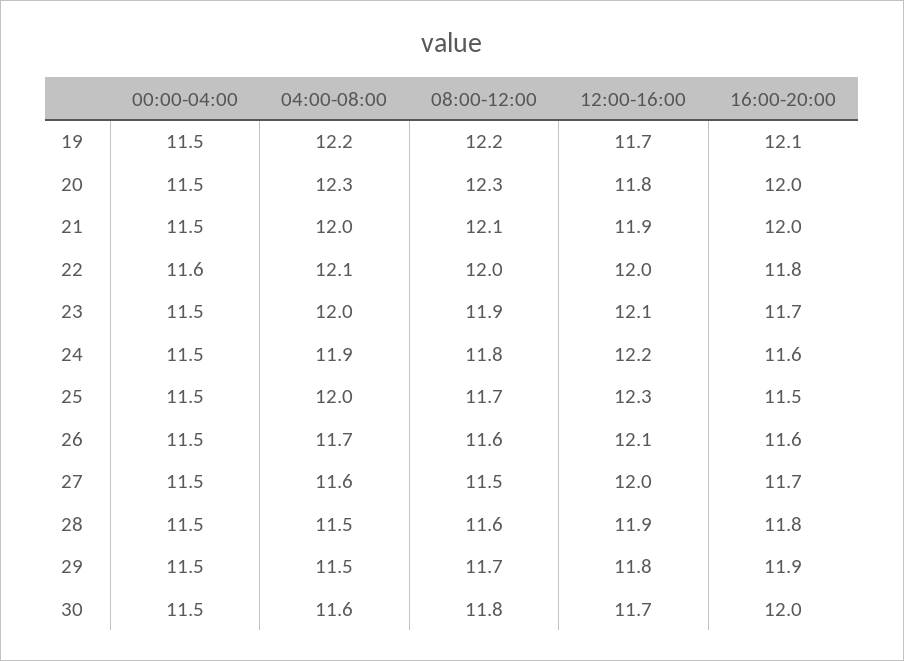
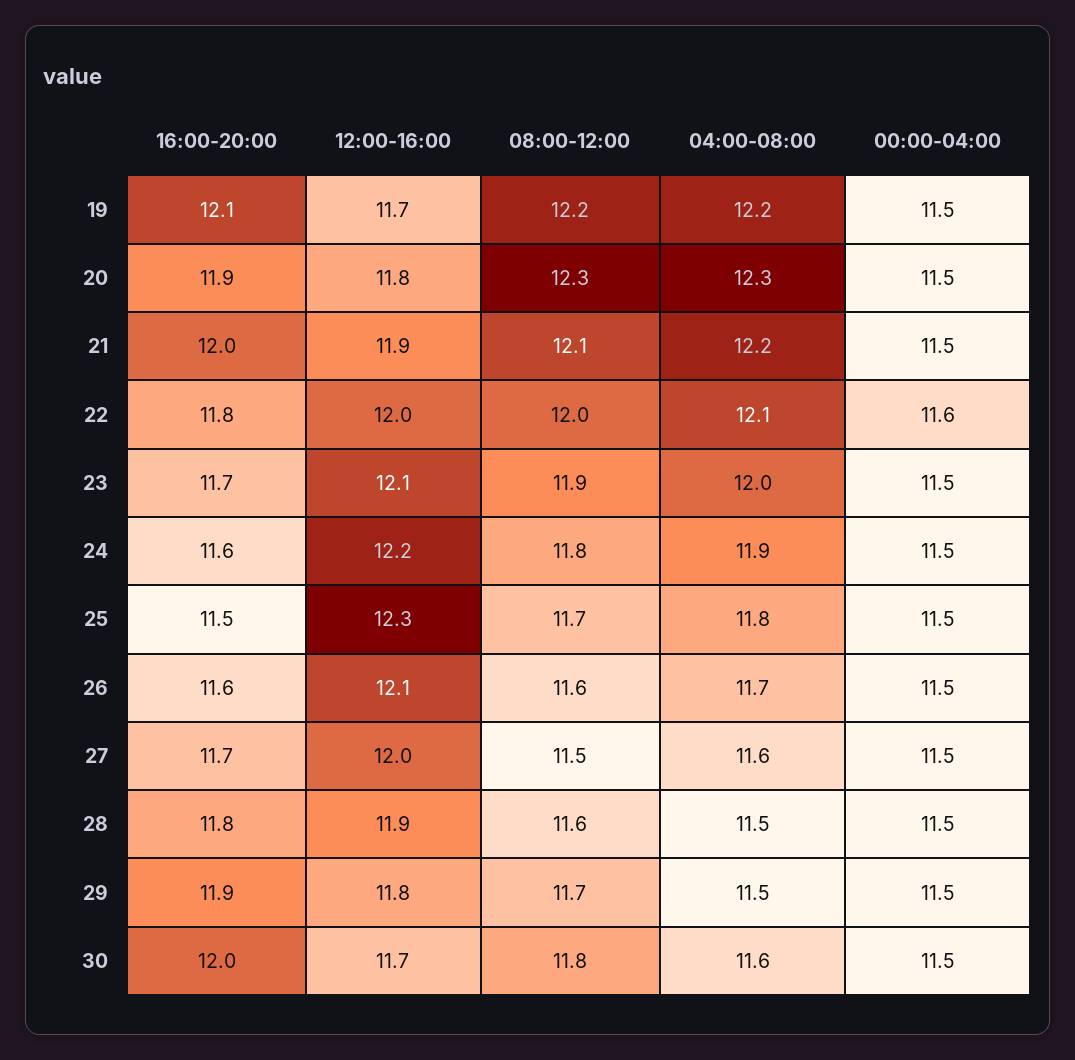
  {
    "00:00-04:00": {
      "19": 11.5,
      "20": 11.5,
      "21": 11.5,
      "22": 11.6,
      "23": 11.5,
      "24": 11.5,
      "25": 11.5,
      "26": 11.5,
      "27": 11.5,
      "28": 11.5,
      "29": 11.5,
      "30": 11.5
    },
    "04:00-08:00": {
      "19": 12.2,
      "20": 12.3,
-     "21": 12,
+     "21": 12.2,
      "22": 12.1,
      "23": 12,
      "24": 11.9,
-     "25": 12,
+     "25": 11.8,
      "26": 11.7,
      "27": 11.6,
      "28": 11.5,
      "29": 11.5,
      "30": 11.6
    },
    "08:00-12:00": {
      "19": 12.2,
      "20": 12.3,
      "21": 12.1,
      "22": 12,
      "23": 11.9,
      "24": 11.8,
      "25": 11.7,
      "26": 11.6,
      "27": 11.5,
      "28": 11.6,
      "29": 11.7,
      "30": 11.8
    },
    "12:00-16:00": {
      "19": 11.7,
      "20": 11.8,
      "21": 11.9,
      "22": 12,
      "23": 12.1,
      "24": 12.2,
      "25": 12.3,
      "26": 12.1,
      "27": 12,
      "28": 11.9,
      "29": 11.8,
      "30": 11.7
    },
    "16:00-20:00": {
      "19": 12.1,
-     "20": 12,
+     "20": 11.9,
      "21": 12,
      "22": 11.8,
      "23": 11.7,
      "24": 11.6,
      "25": 11.5,
      "26": 11.6,
      "27": 11.7,
      "28": 11.8,
      "29": 11.9,
      "30": 12
    }
  }

